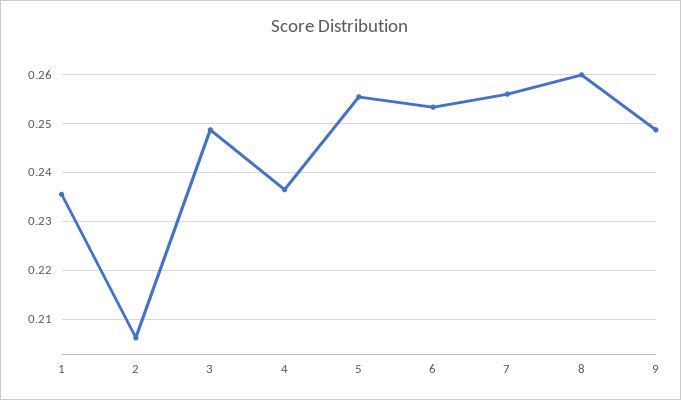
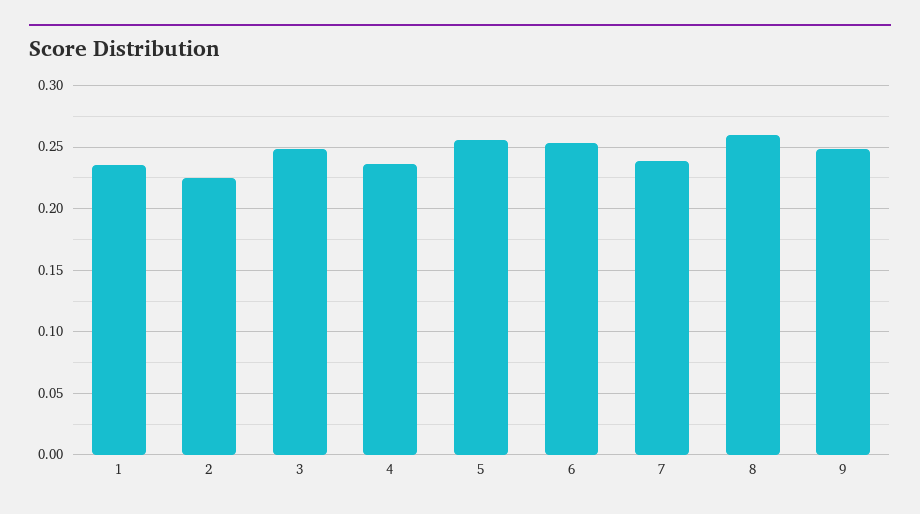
  {
    "1": 0.236,
-   "2": 0.206,
+   "2": 0.225,
    "3": 0.248,
    "4": 0.236,
    "5": 0.256,
    "6": 0.254,
-   "7": 0.256,
+   "7": 0.24,
    "8": 0.26,
    "9": 0.248
  }

